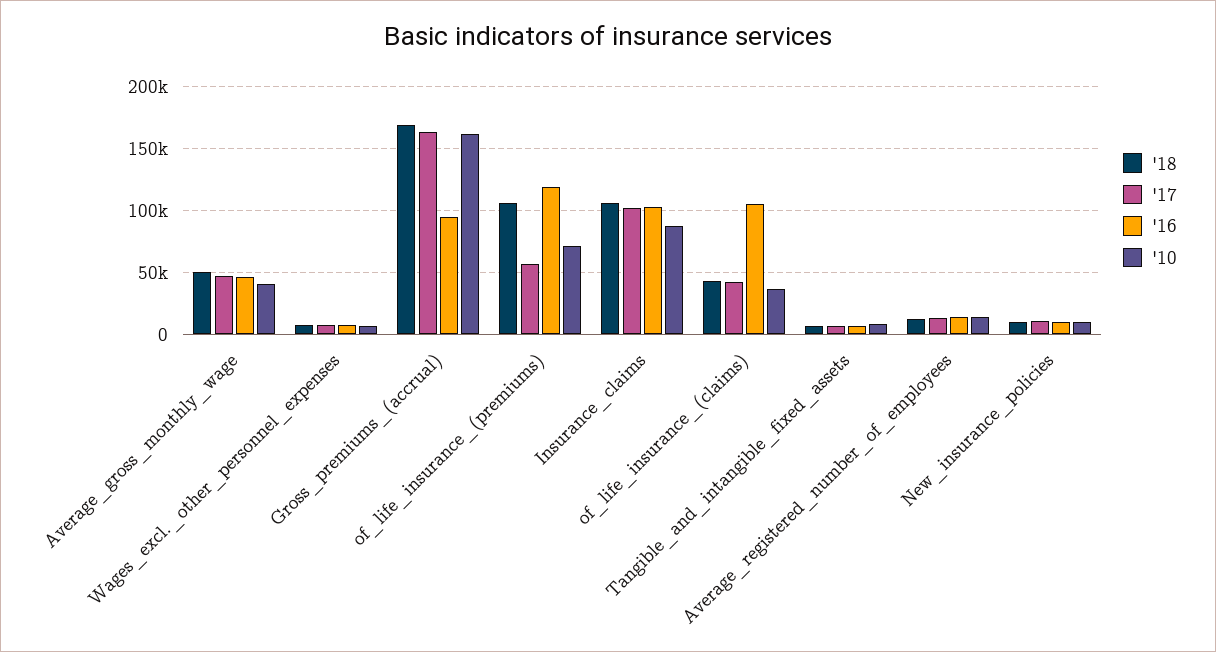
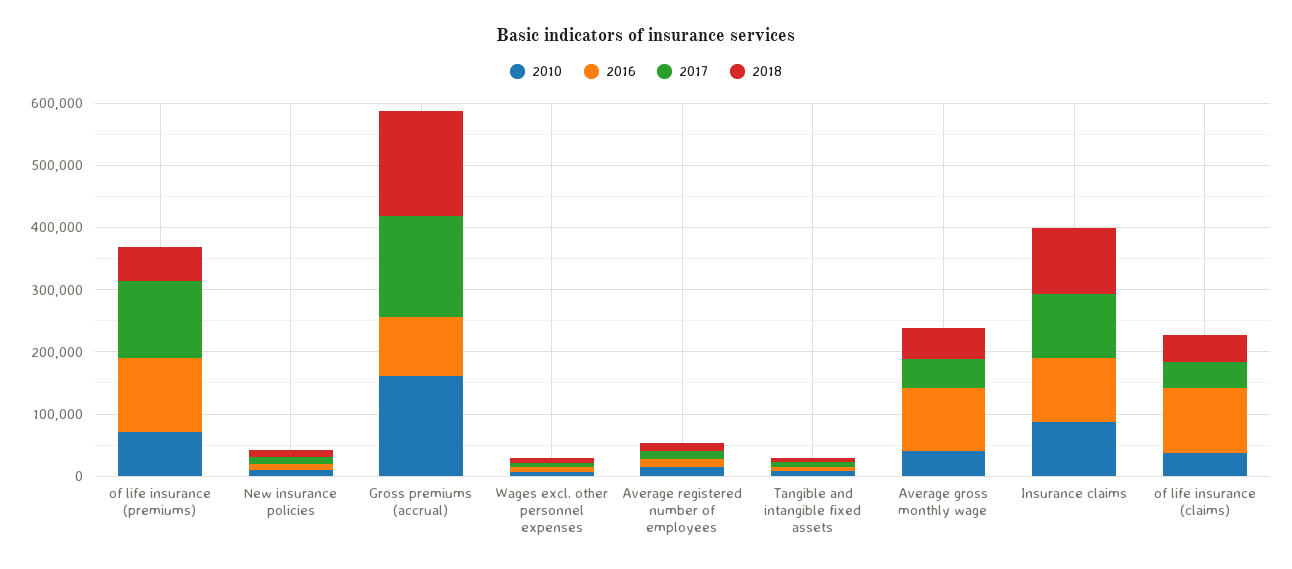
  {
    "'18": {
      "Average_gross_monthly_wage": 50000,
      "Wages_excl._other_personnel_expenses": 10000,
      "Gross_premiums_(accrual)": 170000,
-     "of_life_insurance_(premiums)": 105000,
+     "of_life_insurance_(premiums)": 60000,
      "Insurance_claims": 105000,
      "of_life_insurance_(claims)": 45000,
      "Tangible_and_intangible_fixed_assets": 5000,
      "Average_registered_number_of_employees": 15000,
      "New_insurance_policies": 10000
    },
    "'17": {
      "Average_gross_monthly_wage": 45000,
      "Wages_excl._other_personnel_expenses": 5000,
      "Gross_premiums_(accrual)": 165000,
-     "of_life_insurance_(premiums)": 55000,
+     "of_life_insurance_(premiums)": 120000,
      "Insurance_claims": 100000,
      "of_life_insurance_(claims)": 40000,
      "Tangible_and_intangible_fixed_assets": 5000,
      "Average_registered_number_of_employees": 15000,
      "New_insurance_policies": 10000
    },
    "'16": {
-     "Average_gross_monthly_wage": 45000,
+     "Average_gross_monthly_wage": 100000,
      "Wages_excl._other_personnel_expenses": 10000,
      "Gross_premiums_(accrual)": 95000,
      "of_life_insurance_(premiums)": 120000,
      "Insurance_claims": 105000,
      "of_life_insurance_(claims)": 105000,
      "Tangible_and_intangible_fixed_assets": 5000,
      "Average_registered_number_of_employees": 15000,
      "New_insurance_policies": 10000
    },
    "'10": {
      "Average_gross_monthly_wage": 40000,
      "Wages_excl._other_personnel_expenses": 5000,
      "Gross_premiums_(accrual)": 160000,
      "of_life_insurance_(premiums)": 70000,
      "Insurance_claims": 90000,
      "of_life_insurance_(claims)": 35000,
      "Tangible_and_intangible_fixed_assets": 10000,
      "Average_registered_number_of_employees": 15000,
      "New_insurance_policies": 10000
    }
  }

